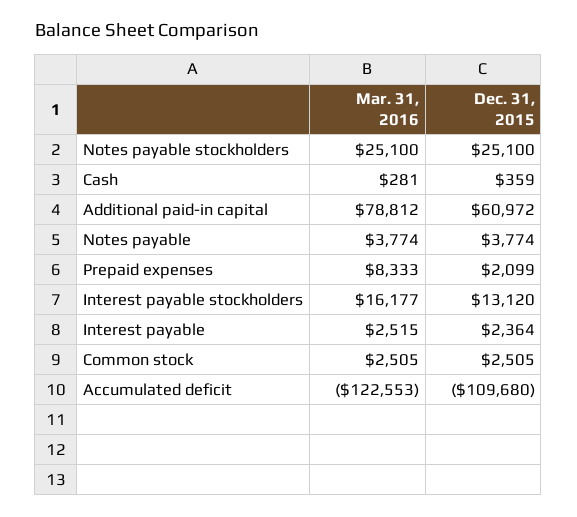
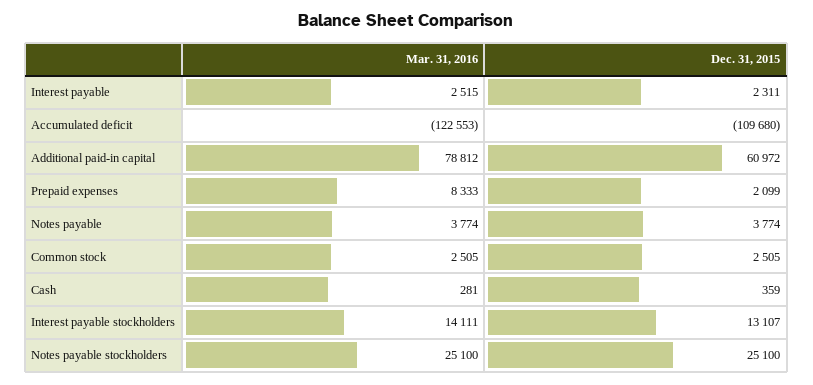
  {
    "Mar. 31, 2016": {
      "Notes payable stockholders": 25100,
      "Cash": 281,
      "Additional paid-in capital": 78812,
      "Notes payable": 3774,
      "Prepaid expenses": 8333,
-     "Interest payable stockholders": 16177,
+     "Interest payable stockholders": 14111,
      "Interest payable": 2515,
      "Common stock": 2505,
      "Accumulated deficit": -122553
    },
    "Dec. 31, 2015": {
      "Notes payable stockholders": 25100,
      "Cash": 359,
      "Additional paid-in capital": 60972,
      "Notes payable": 3774,
      "Prepaid expenses": 2099,
-     "Interest payable stockholders": 13120,
+     "Interest payable stockholders": 13107,
-     "Interest payable": 2364,
+     "Interest payable": 2311,
      "Common stock": 2505,
      "Accumulated deficit": -109680
    }
  }

